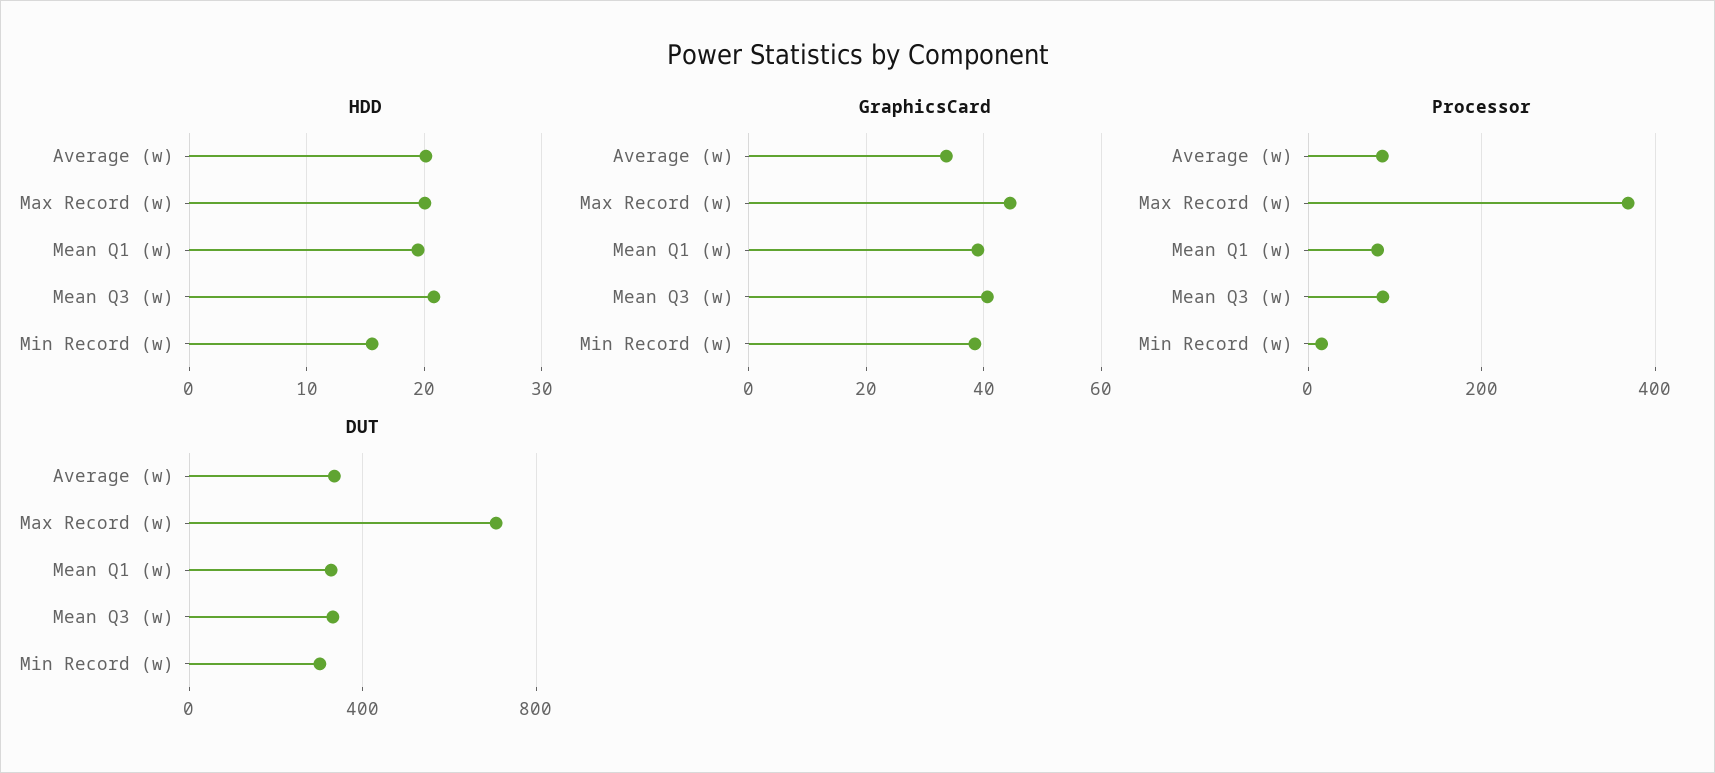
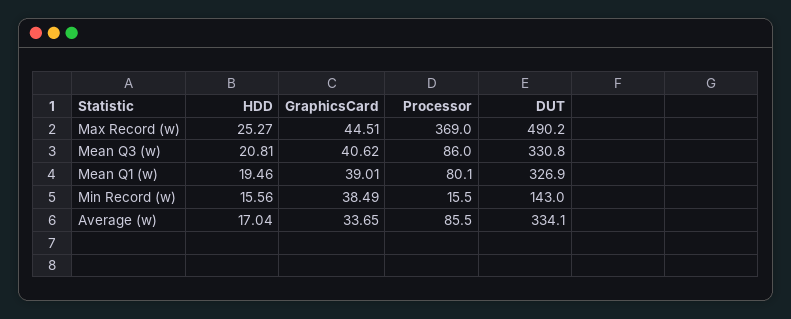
  {
    "HDD": {
-     "Average (w)": 20,
+     "Average (w)": 17.04,
-     "Max Record (w)": 20,
+     "Max Record (w)": 25.27,
      "Mean Q1 (w)": 19.46,
      "Mean Q3 (w)": 20.81,
      "Min Record (w)": 15.56
    },
    "GraphicsCard": {
      "Average (w)": 33.65,
      "Max Record (w)": 44.51,
      "Mean Q1 (w)": 39.01,
      "Mean Q3 (w)": 40.62,
      "Min Record (w)": 38.49
    },
    "Processor": {
      "Average (w)": 85.5,
      "Max Record (w)": 369,
      "Mean Q1 (w)": 80.1,
      "Mean Q3 (w)": 86,
      "Min Record (w)": 15.5
    },
    "DUT": {
      "Average (w)": 334.1,
-     "Max Record (w)": 700,
+     "Max Record (w)": 490.2,
      "Mean Q1 (w)": 326.9,
      "Mean Q3 (w)": 330.8,
-     "Min Record (w)": 300
+     "Min Record (w)": 143
    }
  }

